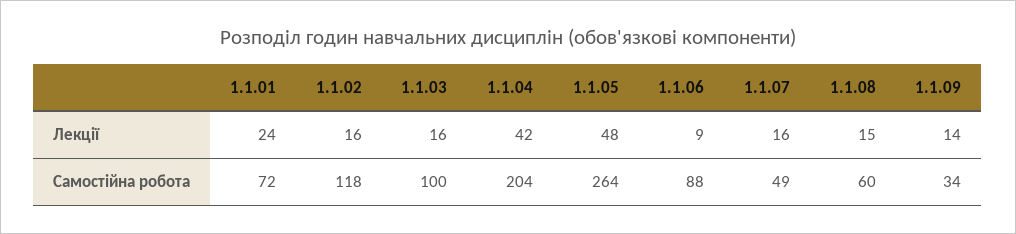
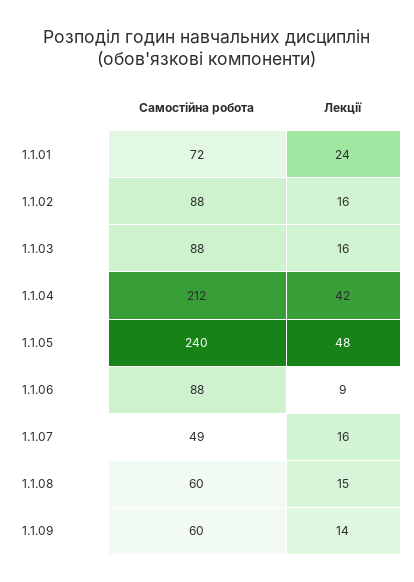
  {
    "1.1.01": {
      "Лекції": 24,
      "Самостійна робота": 72
    },
    "1.1.02": {
      "Лекції": 16,
-     "Самостійна робота": 118
+     "Самостійна робота": 88
    },
    "1.1.03": {
      "Лекції": 16,
-     "Самостійна робота": 100
+     "Самостійна робота": 88
    },
    "1.1.04": {
      "Лекції": 42,
-     "Самостійна робота": 204
+     "Самостійна робота": 212
    },
    "1.1.05": {
      "Лекції": 48,
-     "Самостійна робота": 264
+     "Самостійна робота": 240
    },
    "1.1.06": {
      "Лекції": 9,
      "Самостійна робота": 88
    },
    "1.1.07": {
      "Лекції": 16,
      "Самостійна робота": 49
    },
    "1.1.08": {
      "Лекції": 15,
      "Самостійна робота": 60
    },
    "1.1.09": {
      "Лекції": 14,
-     "Самостійна робота": 34
+     "Самостійна робота": 60
    }
  }

